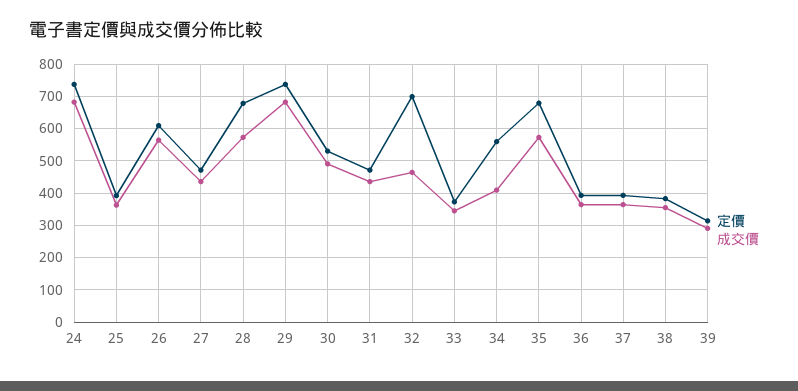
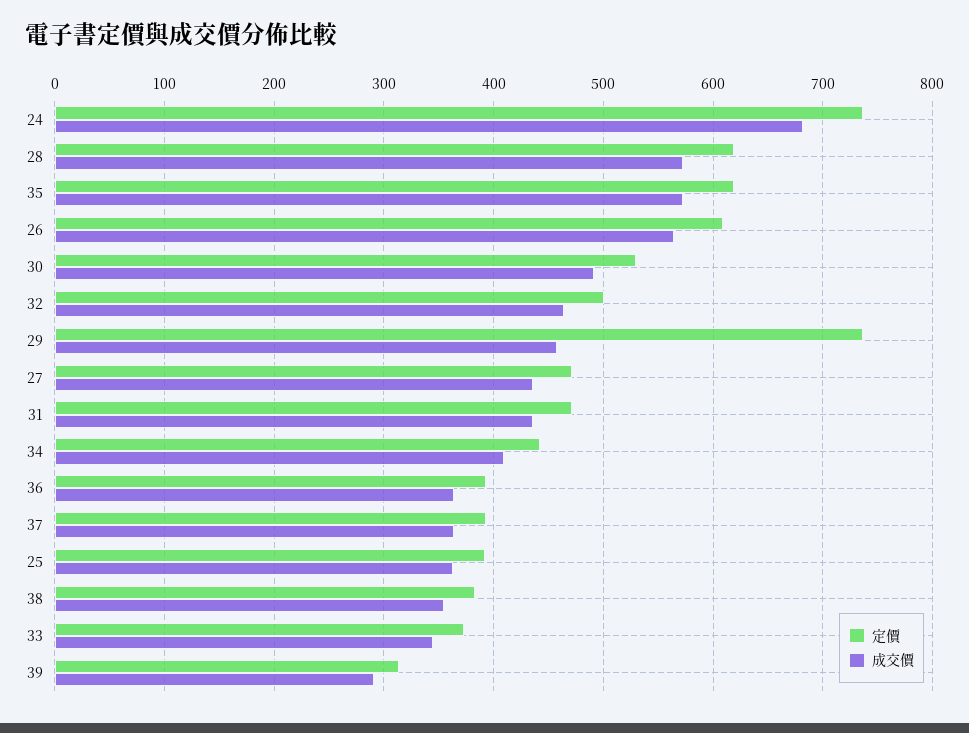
  {
    "定價": {
      "24": 740,
      "25": 390,
      "26": 610,
      "27": 470,
-     "28": 680,
+     "28": 620,
      "29": 740,
      "30": 530,
      "31": 470,
-     "32": 700,
+     "32": 500,
      "33": 370,
-     "34": 560,
+     "34": 440,
-     "35": 680,
+     "35": 620,
      "36": 390,
      "37": 390,
      "38": 380,
      "39": 310
    },
    "成交價": {
      "24": 680,
      "25": 360,
      "26": 560,
      "27": 440,
      "28": 570,
-     "29": 680,
+     "29": 460,
      "30": 490,
      "31": 440,
      "32": 460,
      "33": 350,
      "34": 410,
      "35": 570,
      "36": 360,
      "37": 360,
      "38": 360,
      "39": 290
    }
  }

